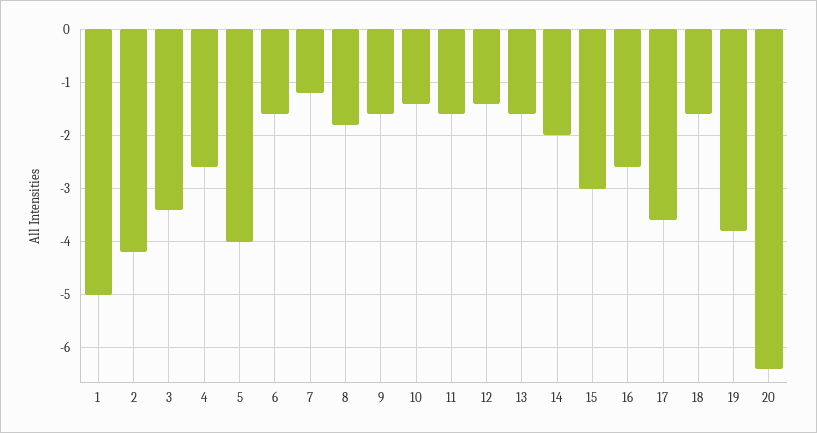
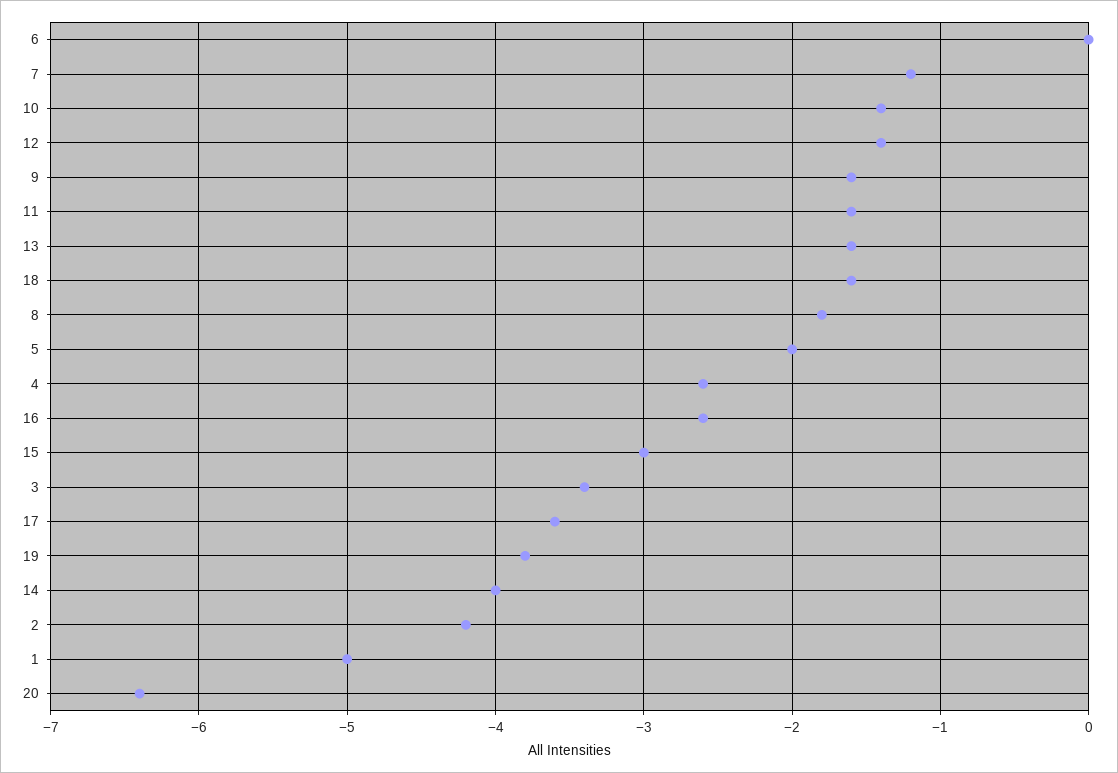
  {
    "1": -5,
    "2": -4.2,
    "3": -3.4,
    "4": -2.6,
-   "5": -4,
+   "5": -2,
-   "6": -1.5,
+   "6": 0,
    "7": -1.2,
    "8": -1.8,
    "9": -1.6,
    "10": -1.4,
    "11": -1.6,
    "12": -1.4,
    "13": -1.6,
-   "14": -2,
+   "14": -4,
    "15": -3,
    "16": -2.6,
    "17": -3.6,
    "18": -1.6,
    "19": -3.8,
    "20": -6.4
  }

